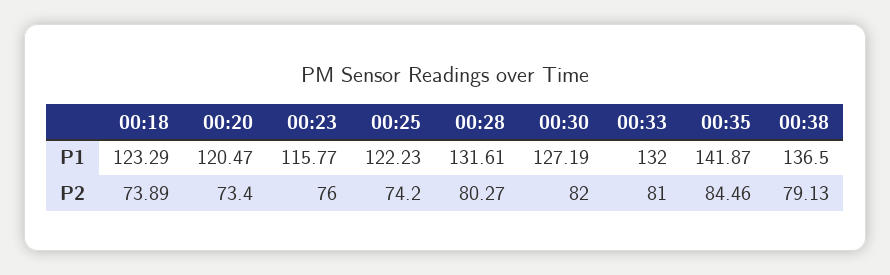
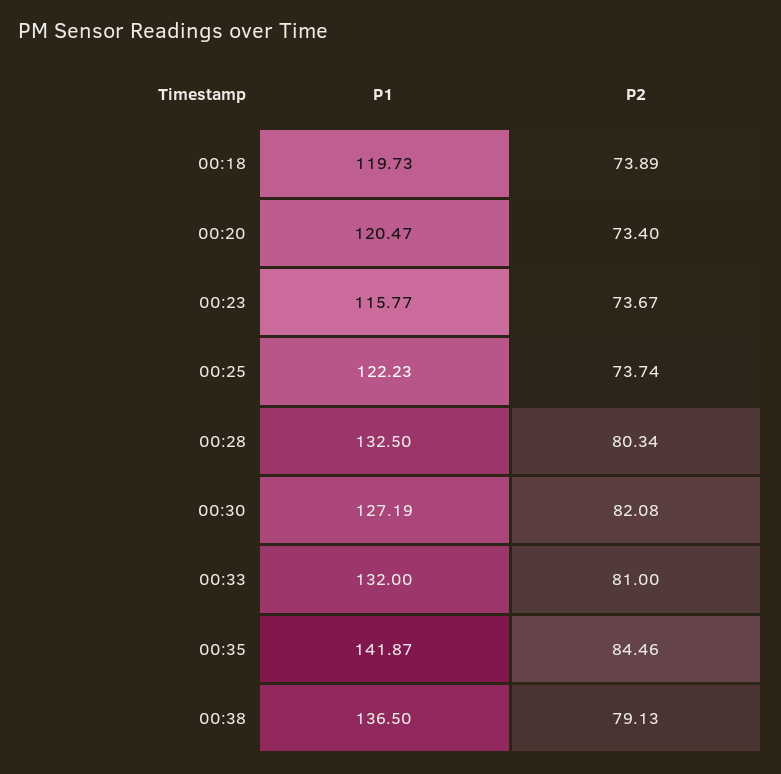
  {
    "00:18": {
-     "P1": 123.29,
+     "P1": 119.73,
      "P2": 73.89
    },
    "00:20": {
      "P1": 120.47,
      "P2": 73.4
    },
    "00:23": {
      "P1": 115.77,
-     "P2": 76
+     "P2": 73.67
    },
    "00:25": {
      "P1": 122.23,
-     "P2": 74.2
+     "P2": 73.74
    },
    "00:28": {
-     "P1": 131.61,
+     "P1": 132.5,
-     "P2": 80.27
+     "P2": 80.34
    },
    "00:30": {
      "P1": 127.19,
-     "P2": 82
+     "P2": 82.08
    },
    "00:33": {
      "P1": 132,
      "P2": 81
    },
    "00:35": {
      "P1": 141.87,
      "P2": 84.46
    },
    "00:38": {
      "P1": 136.5,
      "P2": 79.13
    }
  }

